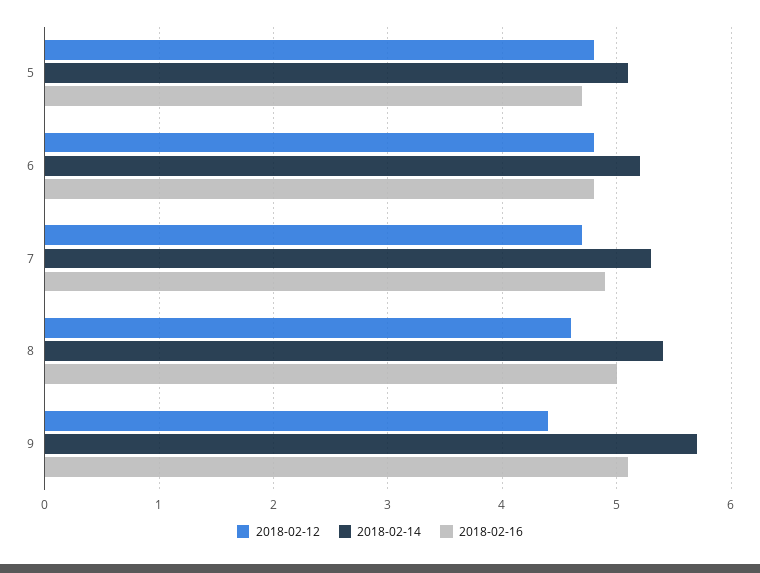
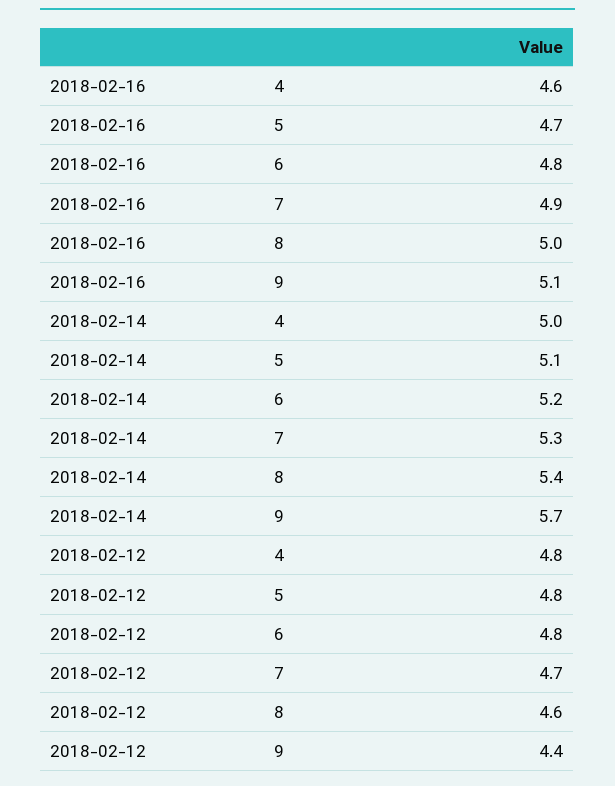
  {
    "2018-02-12": {
      "5": 4.8,
      "6": 4.8,
      "7": 4.7,
      "8": 4.6,
-     "9": 4.4
+     "9": 4.4,
+     "4": 4.8
    },
    "2018-02-14": {
      "5": 5.1,
      "6": 5.2,
      "7": 5.3,
      "8": 5.4,
-     "9": 5.7
+     "9": 5.7,
+     "4": 5
    },
    "2018-02-16": {
      "5": 4.7,
      "6": 4.8,
      "7": 4.9,
      "8": 5,
-     "9": 5.1
+     "9": 5.1,
+     "4": 4.6
    }
  }

